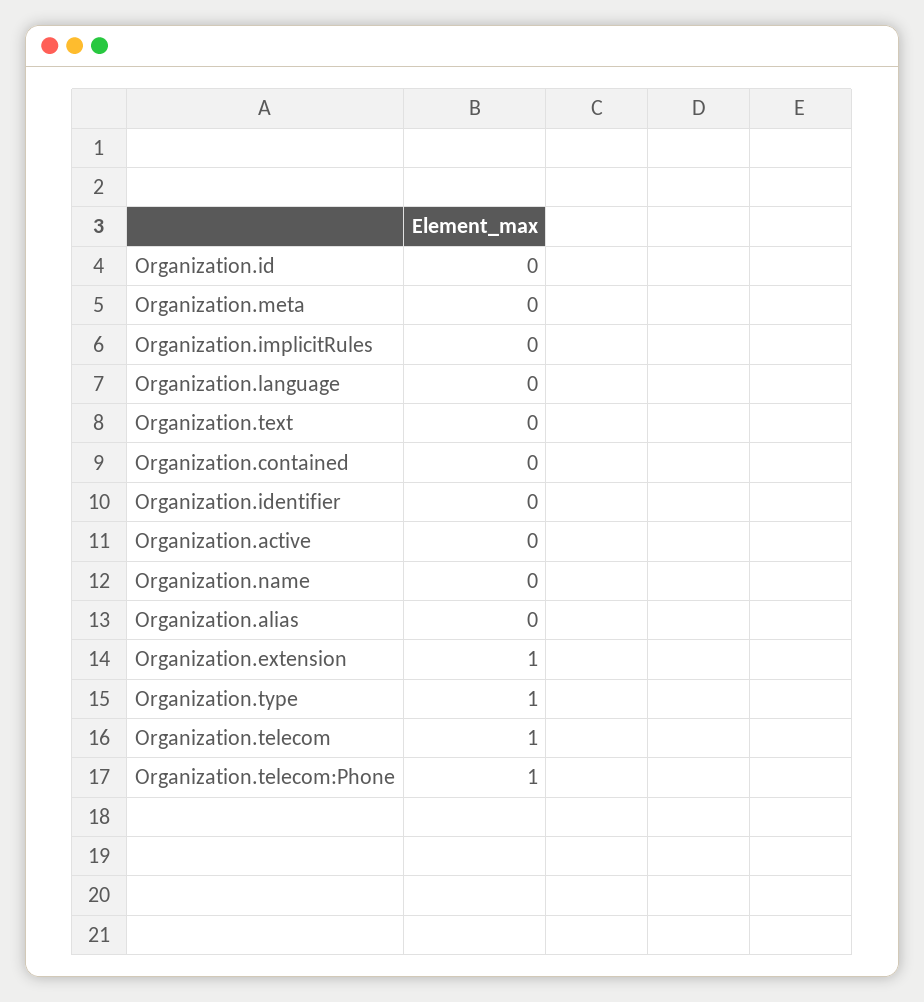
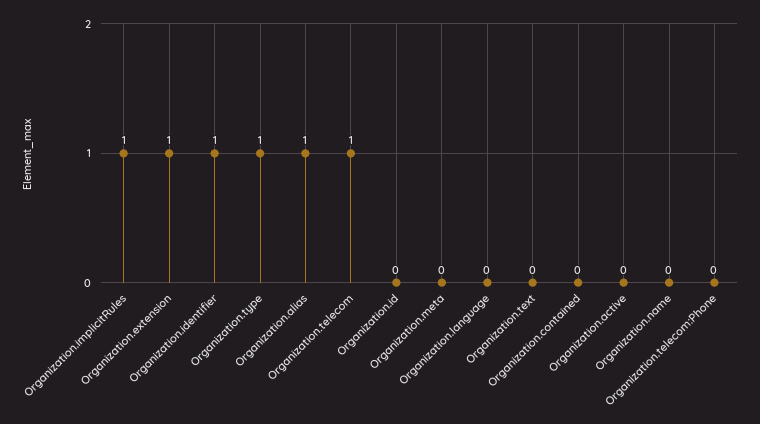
  {
    "Organization.id": 0,
    "Organization.meta": 0,
-   "Organization.implicitRules": 0,
+   "Organization.implicitRules": 1,
    "Organization.language": 0,
    "Organization.text": 0,
    "Organization.contained": 0,
-   "Organization.identifier": 0,
+   "Organization.identifier": 1,
    "Organization.active": 0,
    "Organization.name": 0,
-   "Organization.alias": 0,
+   "Organization.alias": 1,
    "Organization.extension": 1,
    "Organization.type": 1,
    "Organization.telecom": 1,
-   "Organization.telecom:Phone": 1
+   "Organization.telecom:Phone": 0
  }

